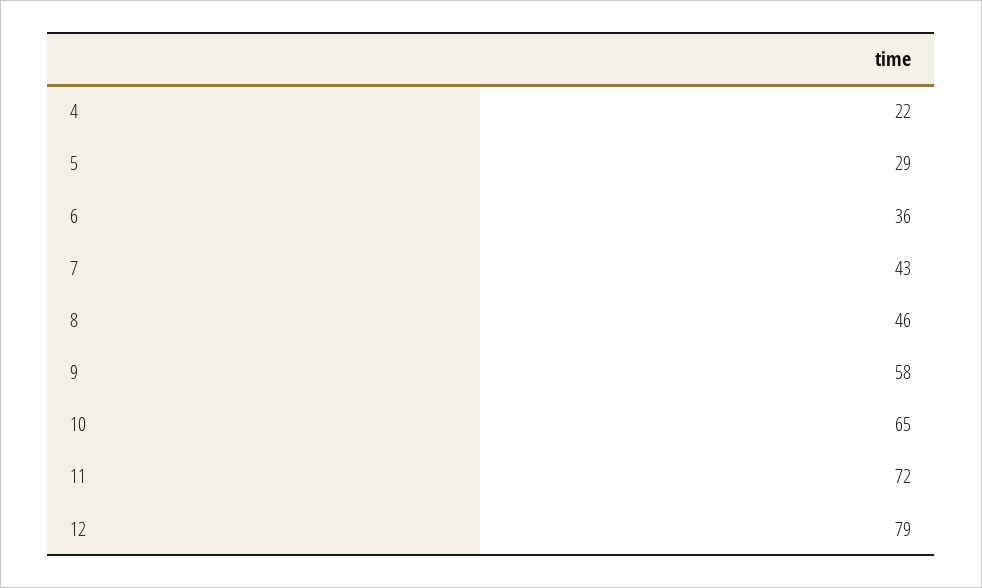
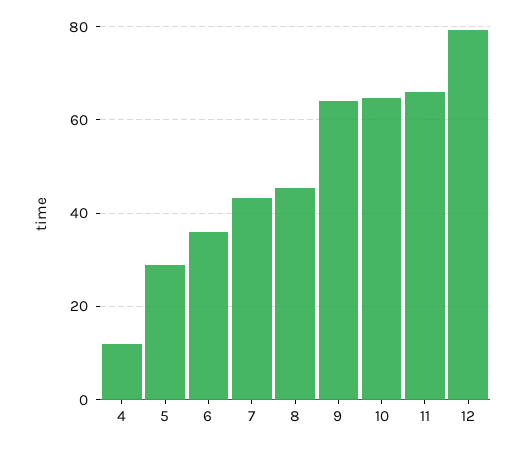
  {
-   "4": 22,
+   "4": 12,
    "5": 29,
    "6": 36,
    "7": 43,
    "8": 46,
-   "9": 58,
+   "9": 64,
    "10": 65,
-   "11": 72,
+   "11": 66,
    "12": 79
  }

